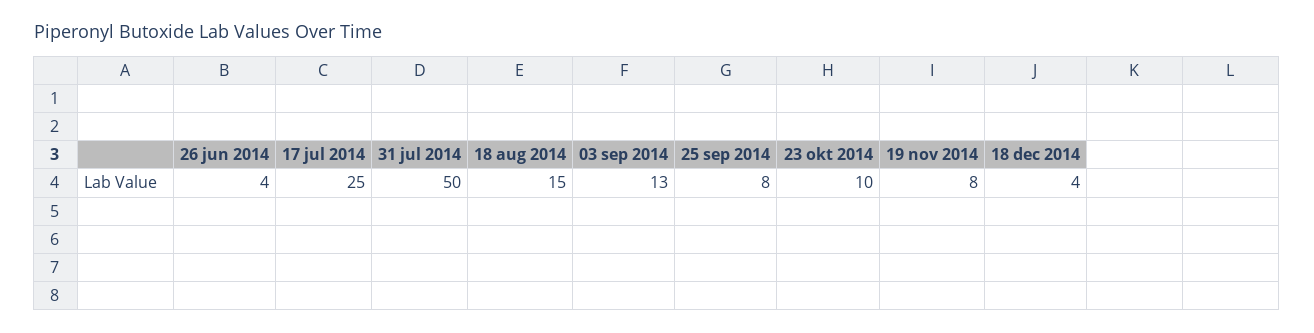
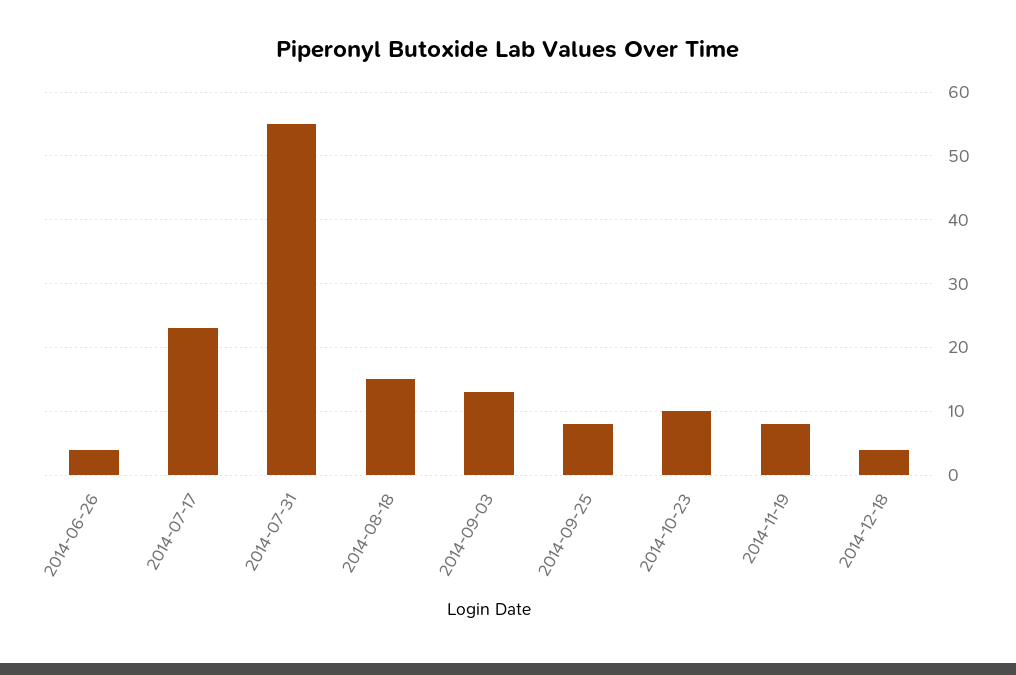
  {
    "26 jun 2014": 4,
-   "17 jul 2014": 25,
+   "17 jul 2014": 23,
-   "31 jul 2014": 50,
+   "31 jul 2014": 55,
    "18 aug 2014": 15,
    "03 sep 2014": 13,
    "25 sep 2014": 8,
    "23 okt 2014": 10,
    "19 nov 2014": 8,
    "18 dec 2014": 4
  }

